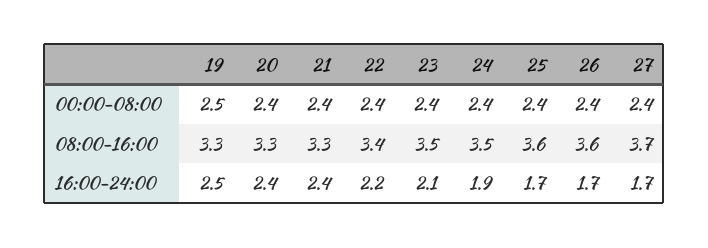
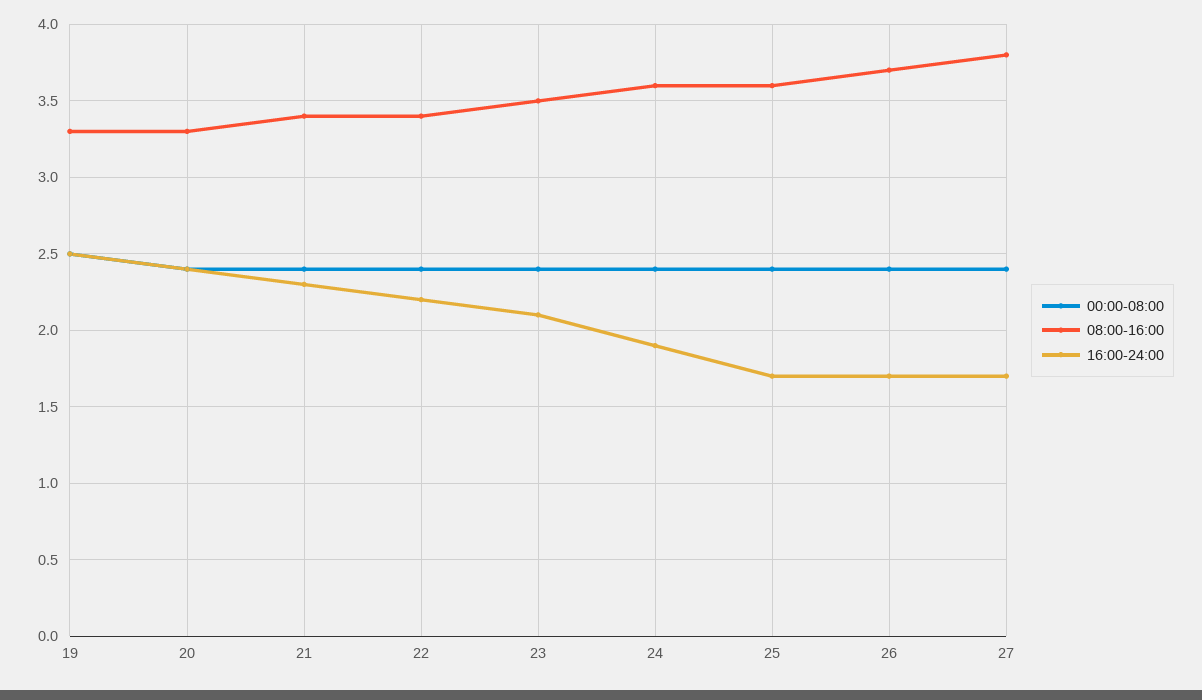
  {
    "00:00-08:00": {
      "19": 2.5,
      "20": 2.4,
      "21": 2.4,
      "22": 2.4,
      "23": 2.4,
      "24": 2.4,
      "25": 2.4,
      "26": 2.4,
      "27": 2.4
    },
    "08:00-16:00": {
      "19": 3.3,
      "20": 3.3,
-     "21": 3.3,
+     "21": 3.4,
      "22": 3.4,
      "23": 3.5,
-     "24": 3.5,
+     "24": 3.6,
      "25": 3.6,
-     "26": 3.6,
+     "26": 3.7,
-     "27": 3.7
+     "27": 3.8
    },
    "16:00-24:00": {
      "19": 2.5,
      "20": 2.4,
-     "21": 2.4,
+     "21": 2.3,
      "22": 2.2,
      "23": 2.1,
      "24": 1.9,
      "25": 1.7,
      "26": 1.7,
      "27": 1.7
    }
  }

